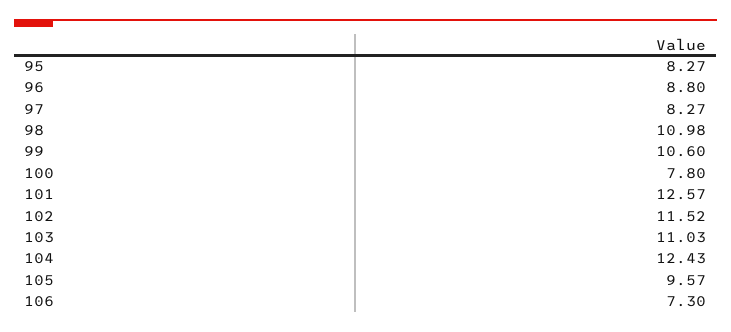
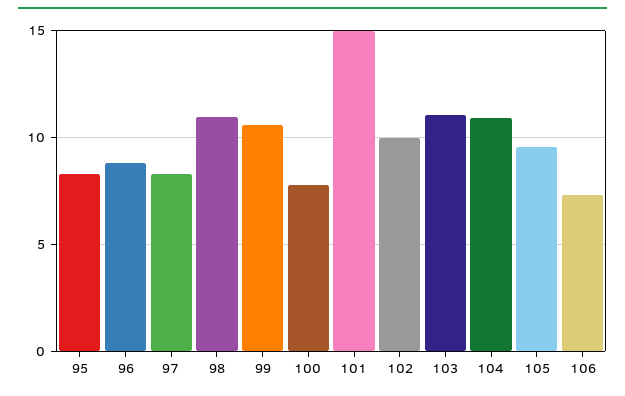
  {
    "95": 8.27,
    "96": 8.8,
    "97": 8.27,
    "98": 10.98,
    "99": 10.6,
    "100": 7.8,
-   "101": 12.57,
+   "101": 15,
-   "102": 11.52,
+   "102": 10,
    "103": 11.03,
-   "104": 12.43,
+   "104": 11,
    "105": 9.57,
    "106": 7.3
  }

